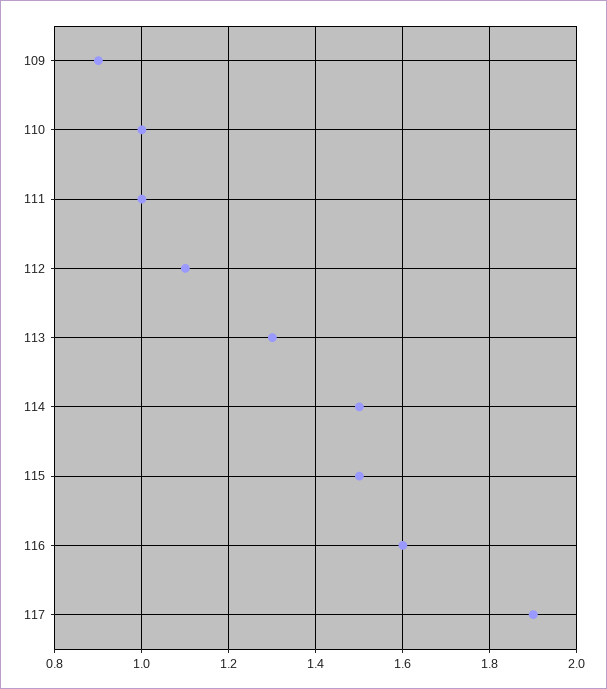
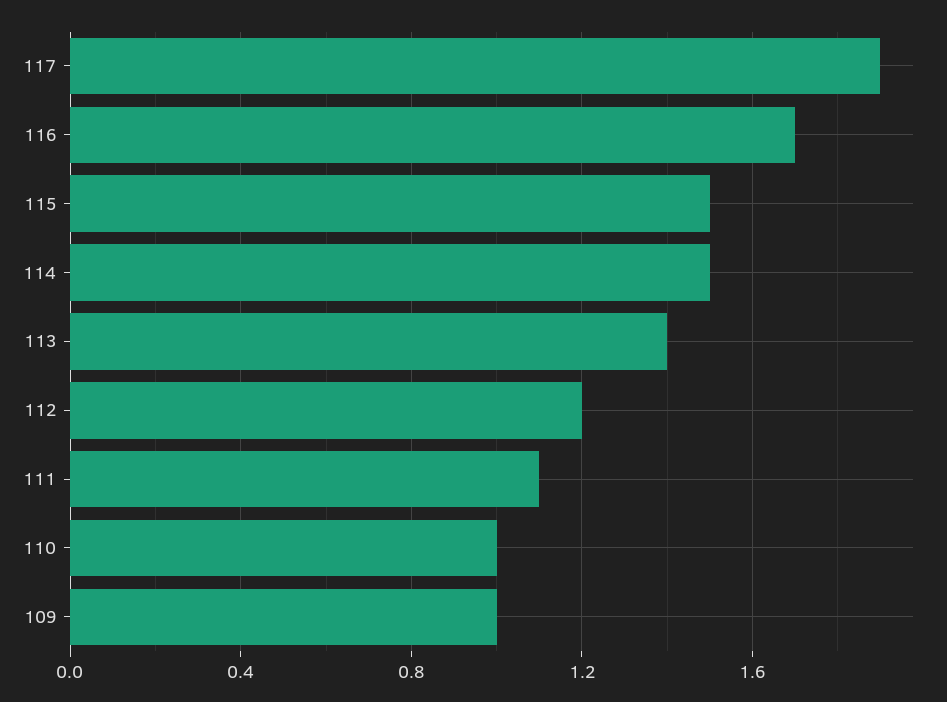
  {
-   "109": 0.9,
+   "109": 1,
    "110": 1,
-   "111": 1,
+   "111": 1.1,
-   "112": 1.1,
+   "112": 1.2,
-   "113": 1.3,
+   "113": 1.4,
    "114": 1.5,
    "115": 1.5,
-   "116": 1.6,
+   "116": 1.7,
    "117": 1.9
  }

